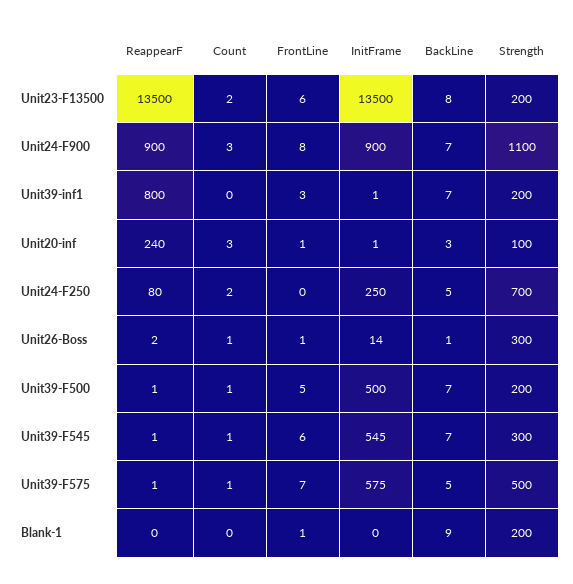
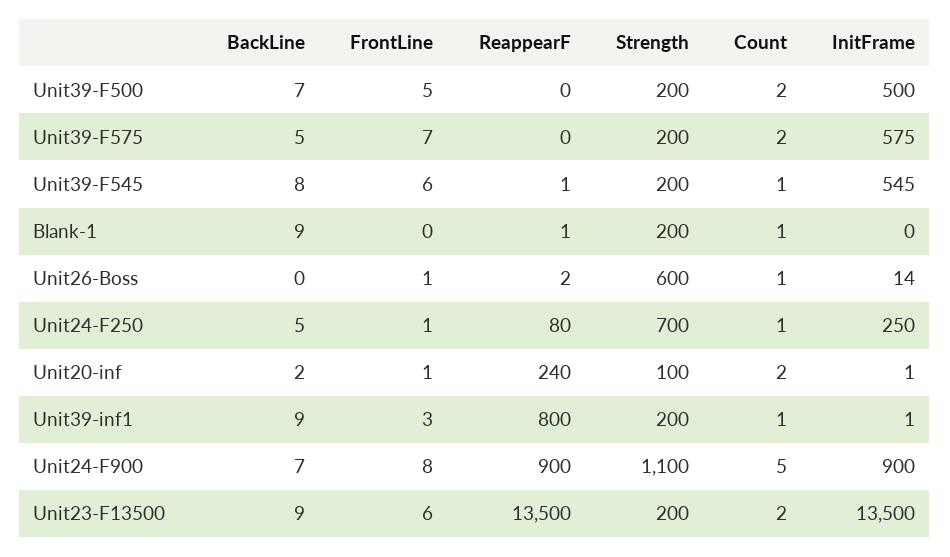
  {
    "ReappearF": {
      "Unit23-F13500": 13500,
      "Unit24-F900": 900,
      "Unit39-inf1": 800,
      "Unit20-inf": 240,
      "Unit24-F250": 80,
      "Unit26-Boss": 2,
-     "Unit39-F500": 1,
+     "Unit39-F500": 0,
      "Unit39-F545": 1,
-     "Unit39-F575": 1,
+     "Unit39-F575": 0,
-     "Blank-1": 0
+     "Blank-1": 1
    },
    "Count": {
      "Unit23-F13500": 2,
-     "Unit24-F900": 3,
+     "Unit24-F900": 5,
-     "Unit39-inf1": 0,
+     "Unit39-inf1": 1,
-     "Unit20-inf": 3,
+     "Unit20-inf": 2,
-     "Unit24-F250": 2,
+     "Unit24-F250": 1,
      "Unit26-Boss": 1,
-     "Unit39-F500": 1,
+     "Unit39-F500": 2,
      "Unit39-F545": 1,
-     "Unit39-F575": 1,
+     "Unit39-F575": 2,
-     "Blank-1": 0
+     "Blank-1": 1
    },
    "FrontLine": {
      "Unit23-F13500": 6,
      "Unit24-F900": 8,
      "Unit39-inf1": 3,
      "Unit20-inf": 1,
-     "Unit24-F250": 0,
+     "Unit24-F250": 1,
      "Unit26-Boss": 1,
      "Unit39-F500": 5,
      "Unit39-F545": 6,
      "Unit39-F575": 7,
-     "Blank-1": 1
+     "Blank-1": 0
    },
    "InitFrame": {
      "Unit23-F13500": 13500,
      "Unit24-F900": 900,
      "Unit39-inf1": 1,
      "Unit20-inf": 1,
      "Unit24-F250": 250,
      "Unit26-Boss": 14,
      "Unit39-F500": 500,
      "Unit39-F545": 545,
      "Unit39-F575": 575,
      "Blank-1": 0
    },
    "BackLine": {
-     "Unit23-F13500": 8,
+     "Unit23-F13500": 9,
      "Unit24-F900": 7,
-     "Unit39-inf1": 7,
+     "Unit39-inf1": 9,
-     "Unit20-inf": 3,
+     "Unit20-inf": 2,
      "Unit24-F250": 5,
-     "Unit26-Boss": 1,
+     "Unit26-Boss": 0,
      "Unit39-F500": 7,
-     "Unit39-F545": 7,
+     "Unit39-F545": 8,
      "Unit39-F575": 5,
      "Blank-1": 9
    },
    "Strength": {
      "Unit23-F13500": 200,
      "Unit24-F900": 1100,
      "Unit39-inf1": 200,
      "Unit20-inf": 100,
      "Unit24-F250": 700,
-     "Unit26-Boss": 300,
+     "Unit26-Boss": 600,
      "Unit39-F500": 200,
-     "Unit39-F545": 300,
+     "Unit39-F545": 200,
-     "Unit39-F575": 500,
+     "Unit39-F575": 200,
      "Blank-1": 200
    }
  }

